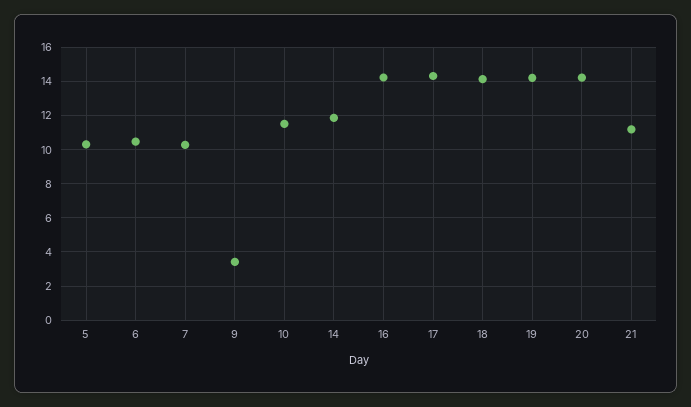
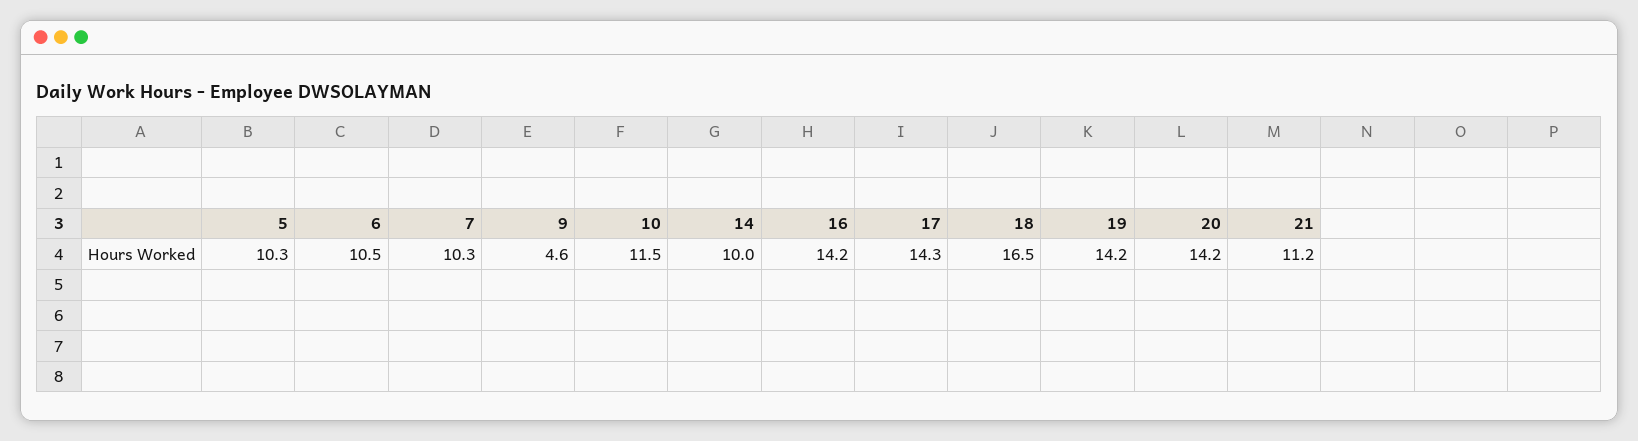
  {
    "5": 10.3,
    "6": 10.5,
    "7": 10.3,
-   "9": 3.5,
+   "9": 4.6,
    "10": 11.5,
-   "14": 12,
+   "14": 10,
    "16": 14.2,
    "17": 14.3,
-   "18": 14,
+   "18": 16.5,
    "19": 14.2,
    "20": 14.2,
    "21": 11.2
  }

